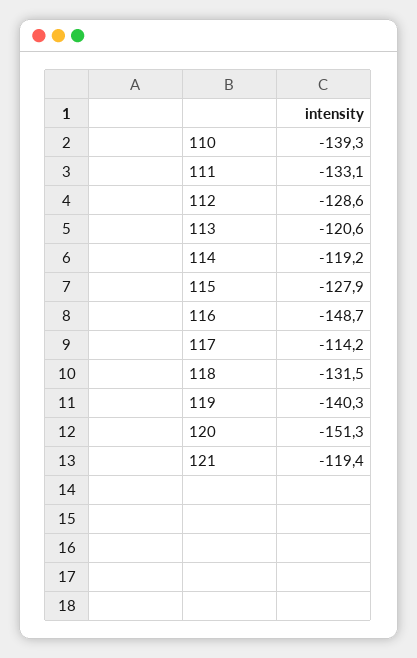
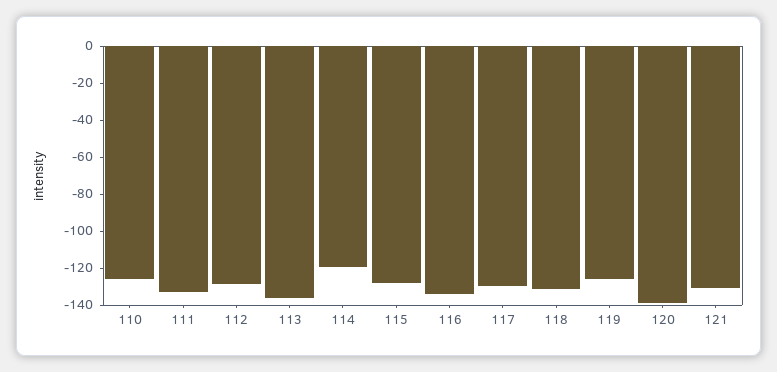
  {
-   "110": -139.3,
+   "110": -125,
    "111": -133.1,
    "112": -128.6,
-   "113": -120.6,
+   "113": -135,
    "114": -119.2,
    "115": -127.9,
-   "116": -148.7,
+   "116": -135,
-   "117": -114.2,
+   "117": -130,
    "118": -131.5,
-   "119": -140.3,
+   "119": -125,
-   "120": -151.3,
+   "120": -140,
-   "121": -119.4
+   "121": -130
  }

